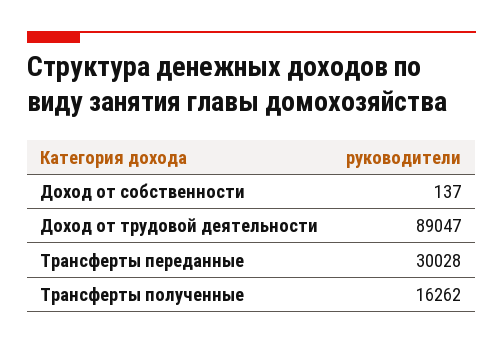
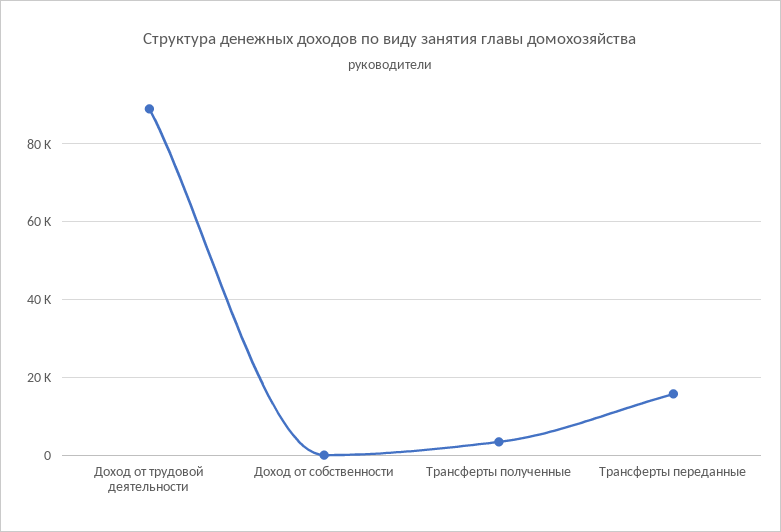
  {
    "Доход от собственности": 137,
    "Доход от трудовой деятельности": 89047,
-   "Трансферты переданные": 30028,
+   "Трансферты переданные": 16000,
-   "Трансферты полученные": 16262
+   "Трансферты полученные": 4000
  }

